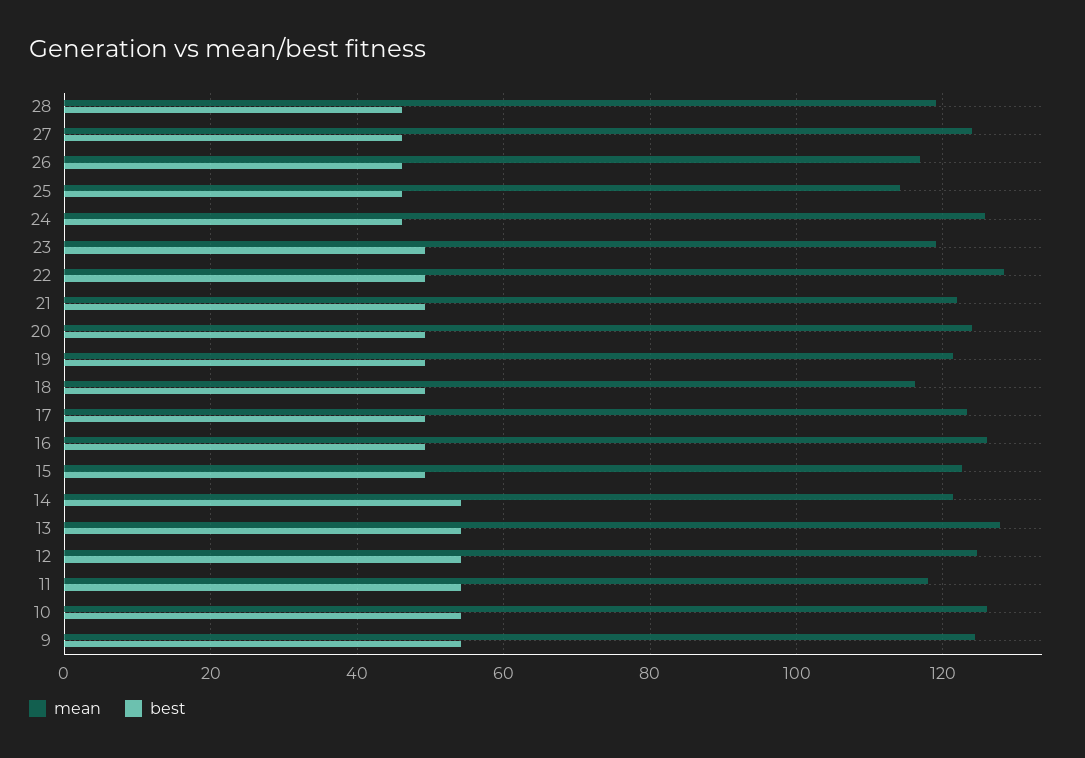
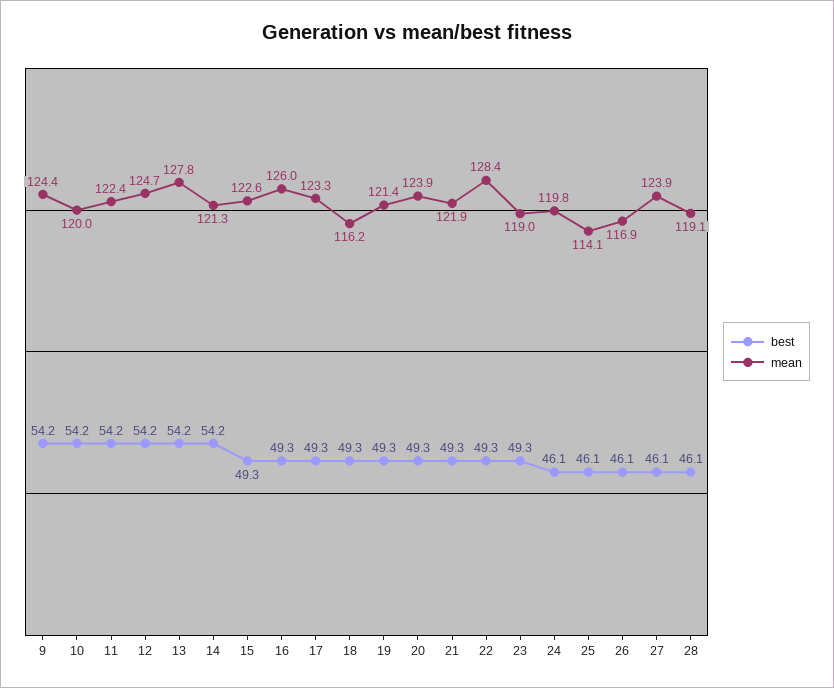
  {
    "mean": {
      "28": 119.1,
      "27": 123.9,
      "26": 116.9,
      "25": 114.1,
-     "24": 126,
+     "24": 119.8,
      "23": 119,
      "22": 128.4,
      "21": 121.9,
      "20": 123.9,
      "19": 121.4,
      "18": 116.2,
      "17": 123.3,
      "16": 126,
      "15": 122.6,
      "14": 121.3,
      "13": 127.8,
      "12": 124.7,
-     "11": 118,
+     "11": 122.4,
-     "10": 126,
+     "10": 120,
      "9": 124.4
    },
    "best": {
      "28": 46.1,
      "27": 46.1,
      "26": 46.1,
      "25": 46.1,
      "24": 46.1,
      "23": 49.3,
      "22": 49.3,
      "21": 49.3,
      "20": 49.3,
      "19": 49.3,
      "18": 49.3,
      "17": 49.3,
      "16": 49.3,
      "15": 49.3,
      "14": 54.2,
      "13": 54.2,
      "12": 54.2,
      "11": 54.2,
      "10": 54.2,
      "9": 54.2
    }
  }

